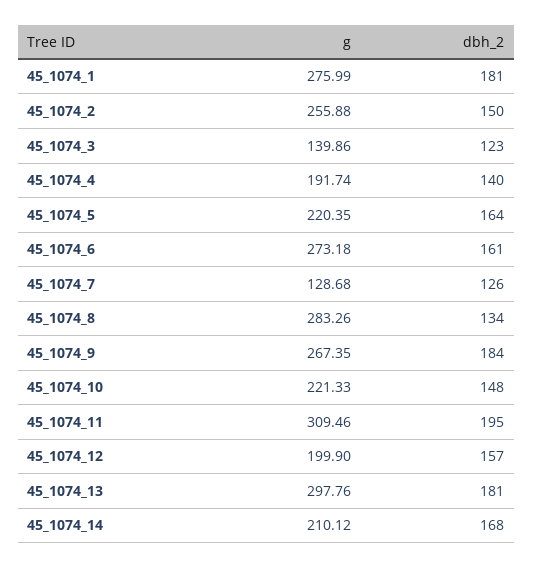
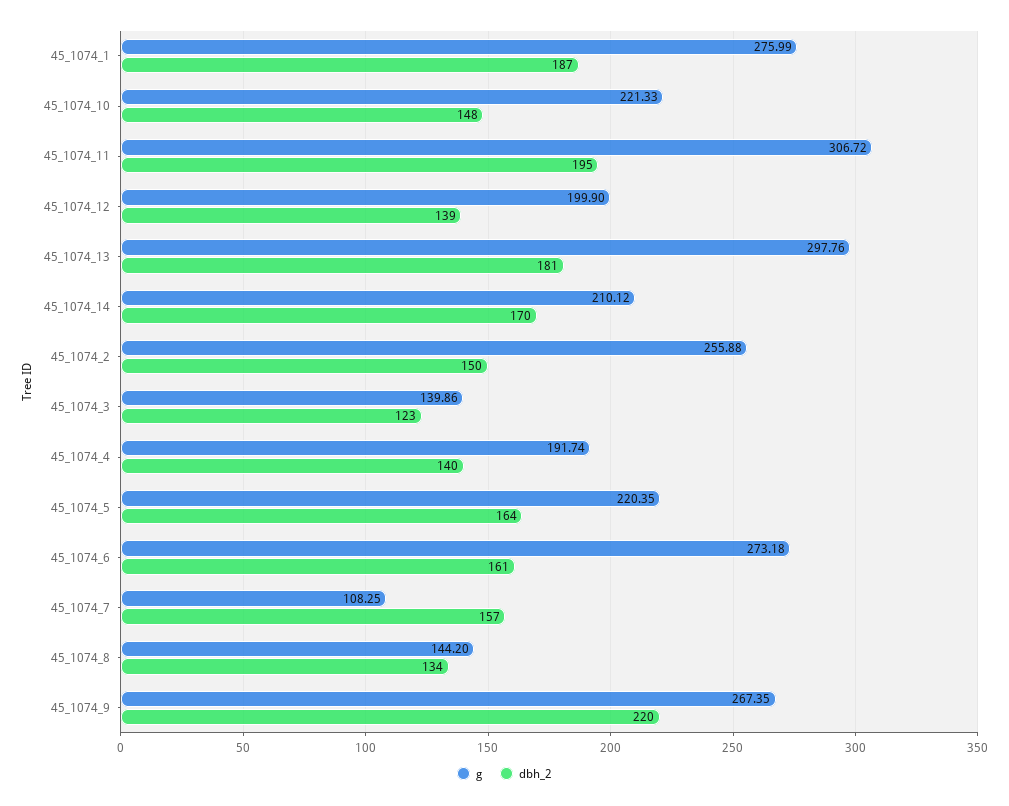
  {
    "g": {
      "45_1074_1": 275.99,
      "45_1074_2": 255.88,
      "45_1074_3": 139.86,
      "45_1074_4": 191.74,
      "45_1074_5": 220.35,
      "45_1074_6": 273.18,
-     "45_1074_7": 128.68,
+     "45_1074_7": 108.25,
-     "45_1074_8": 283.26,
+     "45_1074_8": 144.2,
      "45_1074_9": 267.35,
      "45_1074_10": 221.33,
-     "45_1074_11": 309.46,
+     "45_1074_11": 306.72,
      "45_1074_12": 199.9,
      "45_1074_13": 297.76,
      "45_1074_14": 210.12
    },
    "dbh_2": {
-     "45_1074_1": 181,
+     "45_1074_1": 187,
      "45_1074_2": 150,
      "45_1074_3": 123,
      "45_1074_4": 140,
      "45_1074_5": 164,
      "45_1074_6": 161,
-     "45_1074_7": 126,
+     "45_1074_7": 157,
      "45_1074_8": 134,
-     "45_1074_9": 184,
+     "45_1074_9": 220,
      "45_1074_10": 148,
      "45_1074_11": 195,
-     "45_1074_12": 157,
+     "45_1074_12": 139,
      "45_1074_13": 181,
-     "45_1074_14": 168
+     "45_1074_14": 170
    }
  }

